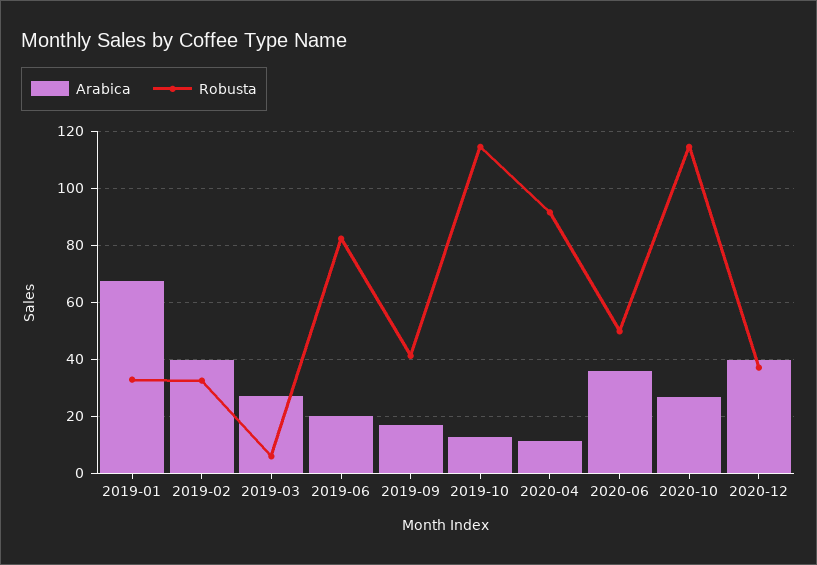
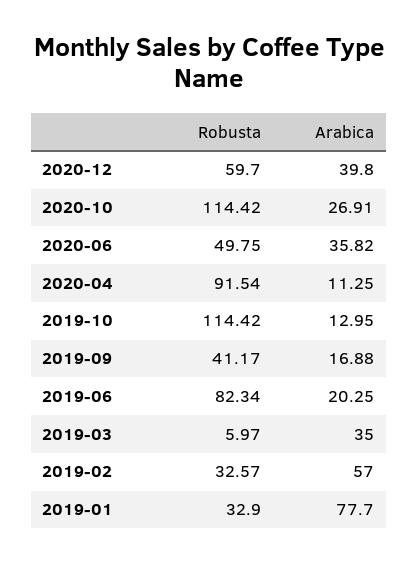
  {
    "Arabica": {
-     "2019-01": 67.5,
+     "2019-01": 77.7,
-     "2019-02": 40,
+     "2019-02": 57,
-     "2019-03": 27.5,
+     "2019-03": 35,
      "2019-06": 20.25,
      "2019-09": 16.88,
      "2019-10": 12.95,
      "2020-04": 11.25,
      "2020-06": 35.82,
      "2020-10": 26.91,
      "2020-12": 39.8
    },
    "Robusta": {
      "2019-01": 32.9,
      "2019-02": 32.57,
      "2019-03": 5.97,
      "2019-06": 82.34,
      "2019-09": 41.17,
      "2019-10": 114.42,
      "2020-04": 91.54,
      "2020-06": 49.75,
      "2020-10": 114.42,
-     "2020-12": 37.5
+     "2020-12": 59.7
    }
  }

